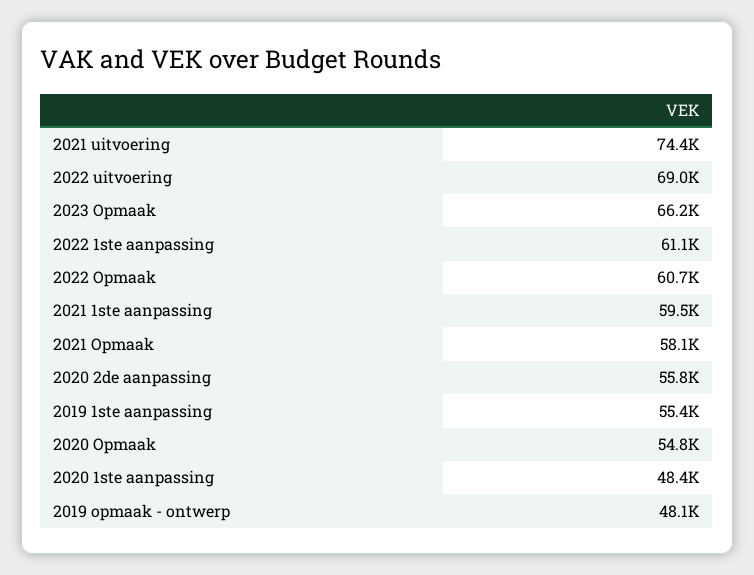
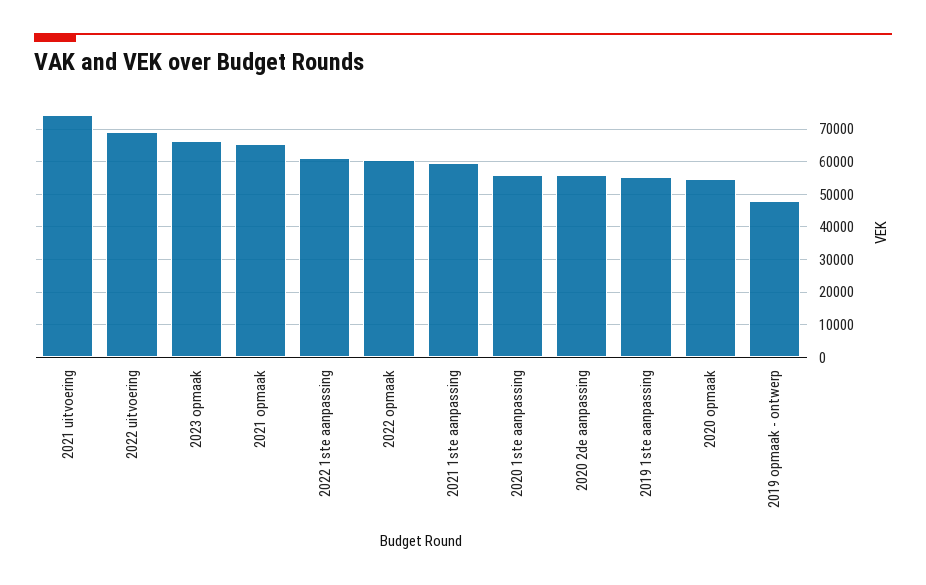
  {
    "2021 uitvoering": 74400,
    "2022 uitvoering": 69000,
    "2023 Opmaak": 66200,
    "2022 1ste aanpassing": 61100,
    "2022 Opmaak": 60700,
    "2021 1ste aanpassing": 59500,
-   "2021 Opmaak": 58100,
+   "2021 Opmaak": 66000,
    "2020 2de aanpassing": 55800,
    "2019 1ste aanpassing": 55400,
    "2020 Opmaak": 54800,
-   "2020 1ste aanpassing": 48400,
+   "2020 1ste aanpassing": 56000,
    "2019 opmaak - ontwerp": 48100
  }

